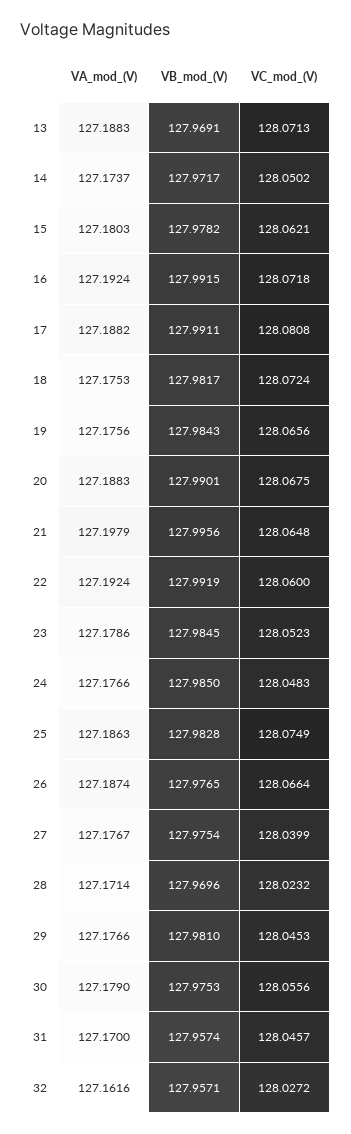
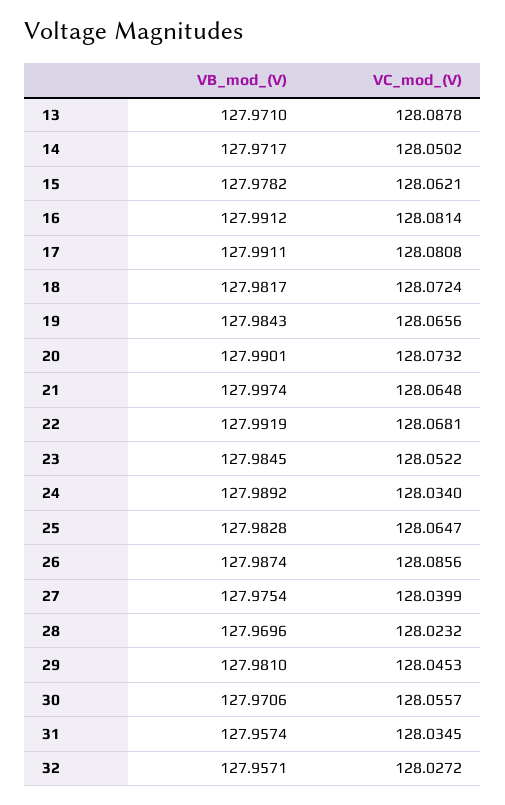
  {
-   "VA_mod_(V)": {
-     "13": 127.1883,
-     "14": 127.1737,
-     "15": 127.1803,
-     "16": 127.1924,
-     "17": 127.1882,
-     "18": 127.1753,
-     "19": 127.1756,
-     "20": 127.1883,
-     "21": 127.1979,
-     "22": 127.1924,
-     "23": 127.1786,
-     "24": 127.1766,
-     "25": 127.1863,
-     "26": 127.1874,
-     "27": 127.1767,
-     "28": 127.1714,
-     "29": 127.1766,
-     "30": 127.179,
-     "31": 127.17,
-     "32": 127.1616
-   },
    "VB_mod_(V)": {
-     "13": 127.9691,
+     "13": 127.971,
      "14": 127.9717,
      "15": 127.9782,
-     "16": 127.9915,
+     "16": 127.9912,
      "17": 127.9911,
      "18": 127.9817,
      "19": 127.9843,
      "20": 127.9901,
-     "21": 127.9956,
+     "21": 127.9974,
      "22": 127.9919,
      "23": 127.9845,
-     "24": 127.985,
+     "24": 127.9892,
      "25": 127.9828,
-     "26": 127.9765,
+     "26": 127.9874,
      "27": 127.9754,
      "28": 127.9696,
      "29": 127.981,
-     "30": 127.9753,
+     "30": 127.9706,
      "31": 127.9574,
      "32": 127.9571
    },
    "VC_mod_(V)": {
-     "13": 128.0713,
+     "13": 128.0878,
      "14": 128.0502,
      "15": 128.0621,
-     "16": 128.0718,
+     "16": 128.0814,
      "17": 128.0808,
      "18": 128.0724,
      "19": 128.0656,
-     "20": 128.0675,
+     "20": 128.0732,
      "21": 128.0648,
-     "22": 128.06,
+     "22": 128.0681,
-     "23": 128.0523,
+     "23": 128.0522,
-     "24": 128.0483,
+     "24": 128.034,
-     "25": 128.0749,
+     "25": 128.0647,
-     "26": 128.0664,
+     "26": 128.0856,
      "27": 128.0399,
      "28": 128.0232,
      "29": 128.0453,
-     "30": 128.0556,
+     "30": 128.0557,
-     "31": 128.0457,
+     "31": 128.0345,
      "32": 128.0272
    }
  }

